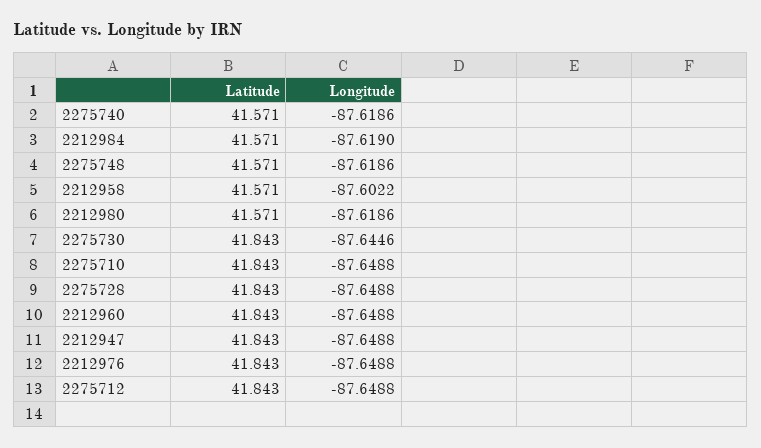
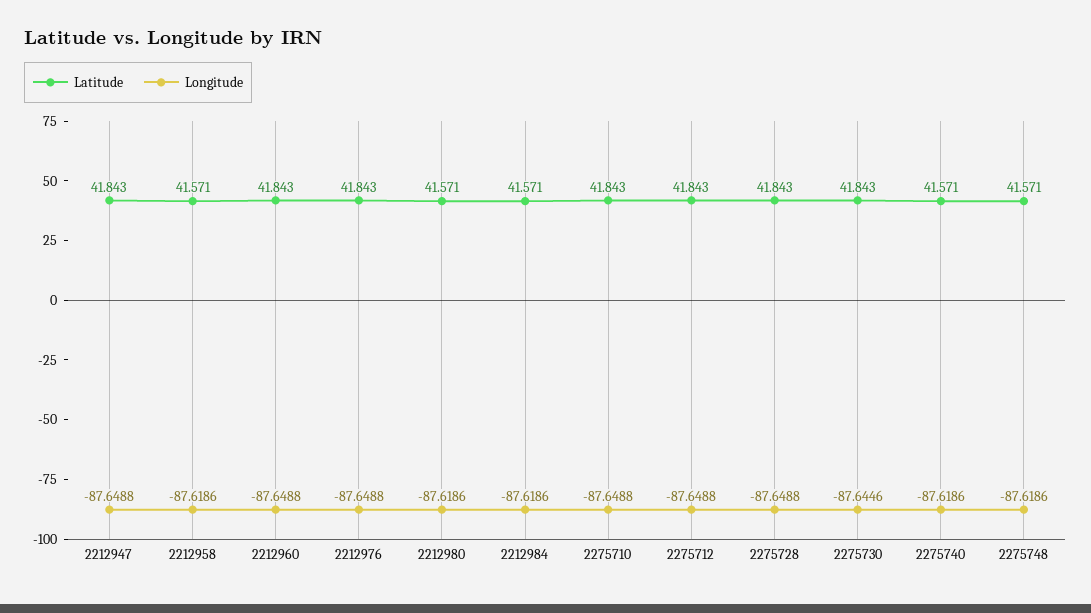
  {
    "Latitude": {
      "2275740": 41.571,
      "2212984": 41.571,
      "2275748": 41.571,
      "2212958": 41.571,
      "2212980": 41.571,
      "2275730": 41.843,
      "2275710": 41.843,
      "2275728": 41.843,
      "2212960": 41.843,
      "2212947": 41.843,
      "2212976": 41.843,
      "2275712": 41.843
    },
    "Longitude": {
      "2275740": -87.6186,
-     "2212984": -87.619,
+     "2212984": -87.6186,
      "2275748": -87.6186,
-     "2212958": -87.6022,
+     "2212958": -87.6186,
      "2212980": -87.6186,
      "2275730": -87.6446,
      "2275710": -87.6488,
      "2275728": -87.6488,
      "2212960": -87.6488,
      "2212947": -87.6488,
      "2212976": -87.6488,
      "2275712": -87.6488
    }
  }

